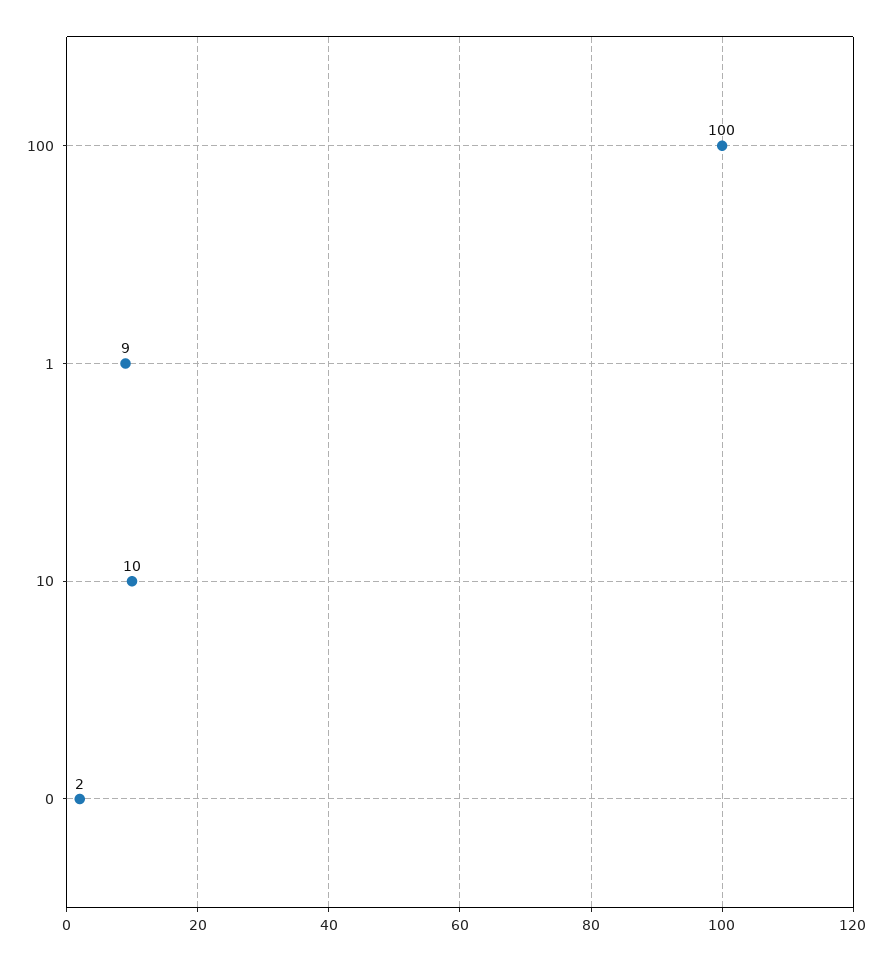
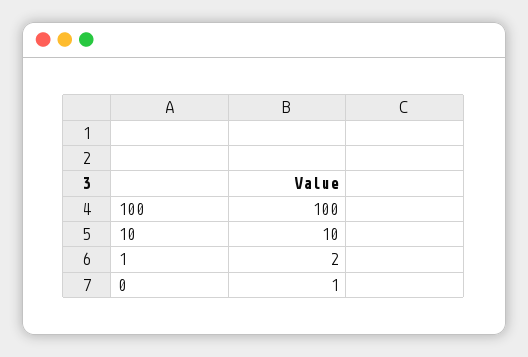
  {
    "100": 100,
-   "1": 9,
+   "1": 2,
    "10": 10,
-   "0": 2
+   "0": 1
  }

